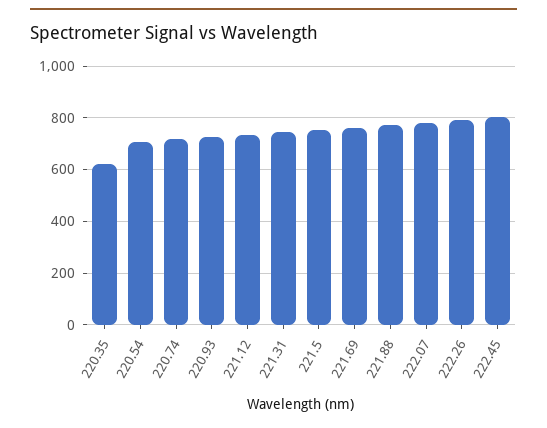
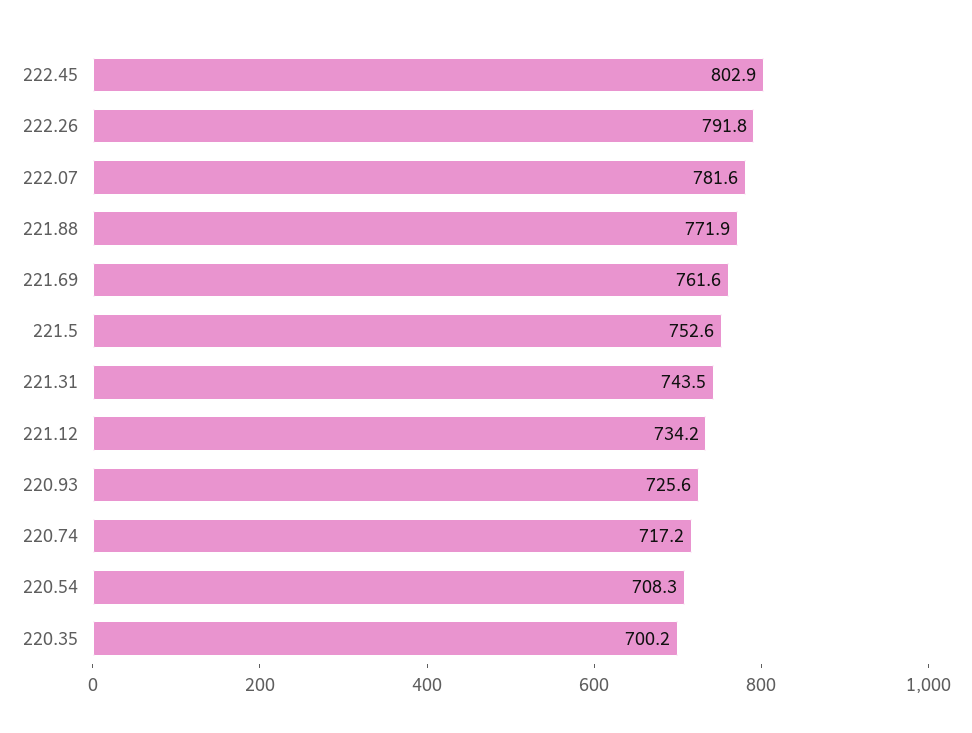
  {
-   "220.35": 625,
+   "220.35": 700.2,
    "220.54": 708.3,
    "220.74": 717.2,
    "220.93": 725.6,
    "221.12": 734.2,
    "221.31": 743.5,
    "221.5": 752.6,
    "221.69": 761.6,
    "221.88": 771.9,
    "222.07": 781.6,
    "222.26": 791.8,
    "222.45": 802.9
  }

